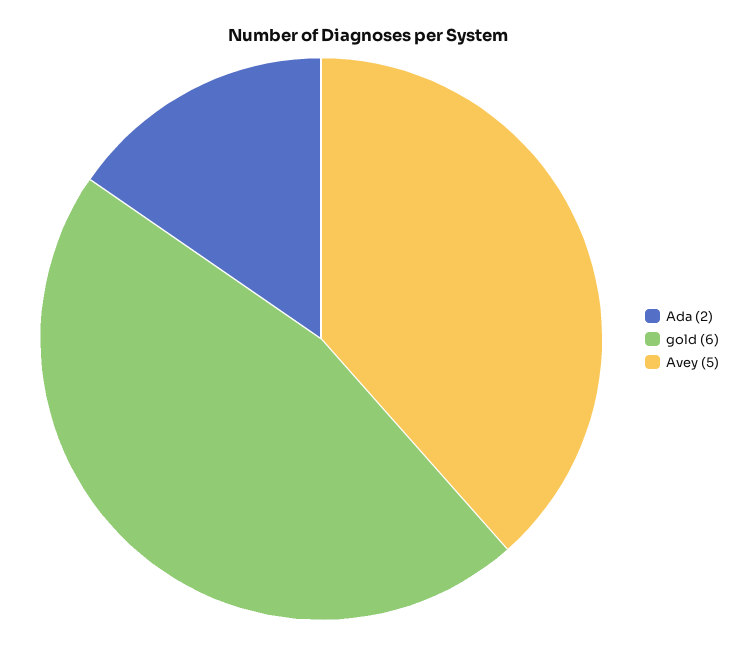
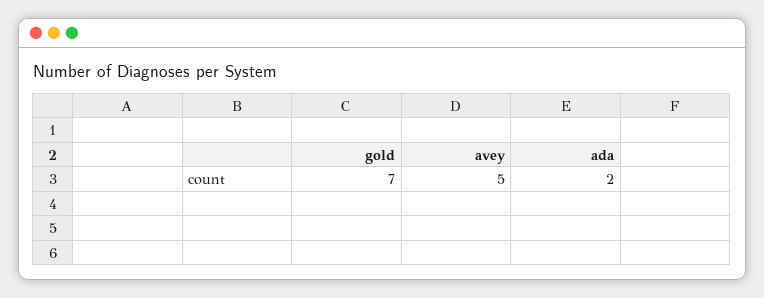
  {
    "Ada": 2,
-   "gold": 6,
+   "gold": 7,
    "Avey": 5
  }

